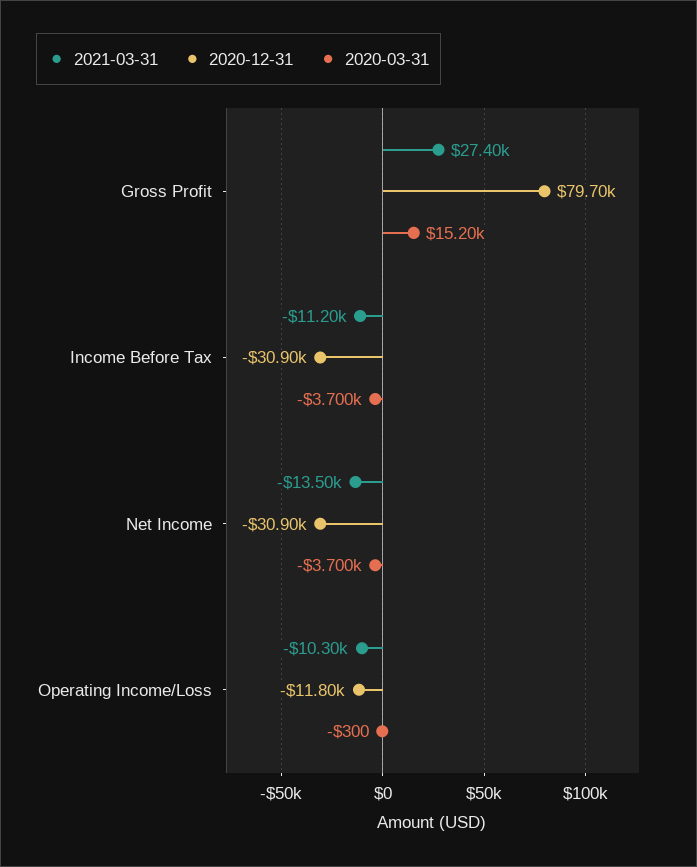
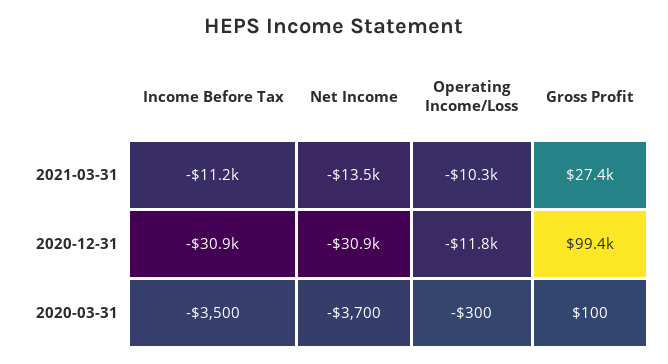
  {
    "2021-03-31": {
      "Gross Profit": 27400,
      "Income Before Tax": -11200,
      "Net Income": -13500,
      "Operating Income/Loss": -10300
    },
    "2020-12-31": {
-     "Gross Profit": 79700,
+     "Gross Profit": 99400,
      "Income Before Tax": -30900,
      "Net Income": -30900,
      "Operating Income/Loss": -11800
    },
    "2020-03-31": {
-     "Gross Profit": 15200,
+     "Gross Profit": 100,
-     "Income Before Tax": -3700,
+     "Income Before Tax": -3500,
      "Net Income": -3700,
      "Operating Income/Loss": -300
    }
  }

